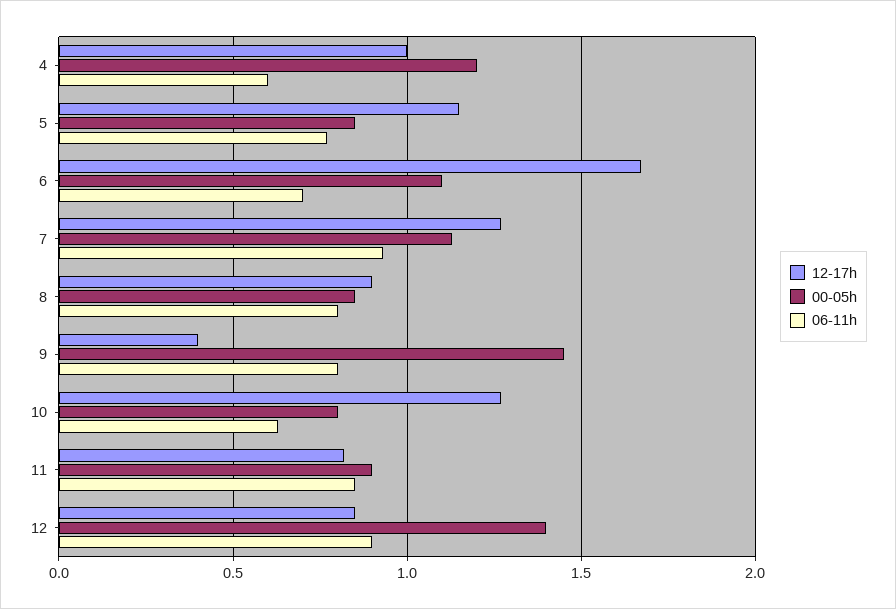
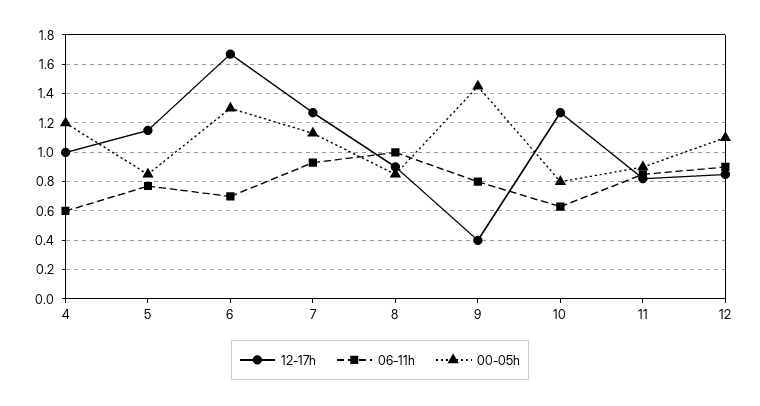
  {
    "12-17h": {
      "4": 1,
      "5": 1.15,
      "6": 1.65,
      "7": 1.25,
      "8": 0.9,
      "9": 0.4,
      "10": 1.25,
      "11": 0.8,
      "12": 0.85
    },
    "00-05h": {
      "4": 1.2,
      "5": 0.85,
-     "6": 1.1,
+     "6": 1.3,
      "7": 1.15,
      "8": 0.85,
      "9": 1.45,
      "10": 0.8,
      "11": 0.9,
-     "12": 1.4
+     "12": 1.1
    },
    "06-11h": {
      "4": 0.6,
      "5": 0.75,
      "6": 0.7,
      "7": 0.95,
-     "8": 0.8,
+     "8": 1,
      "9": 0.8,
      "10": 0.65,
      "11": 0.85,
      "12": 0.9
    }
  }

